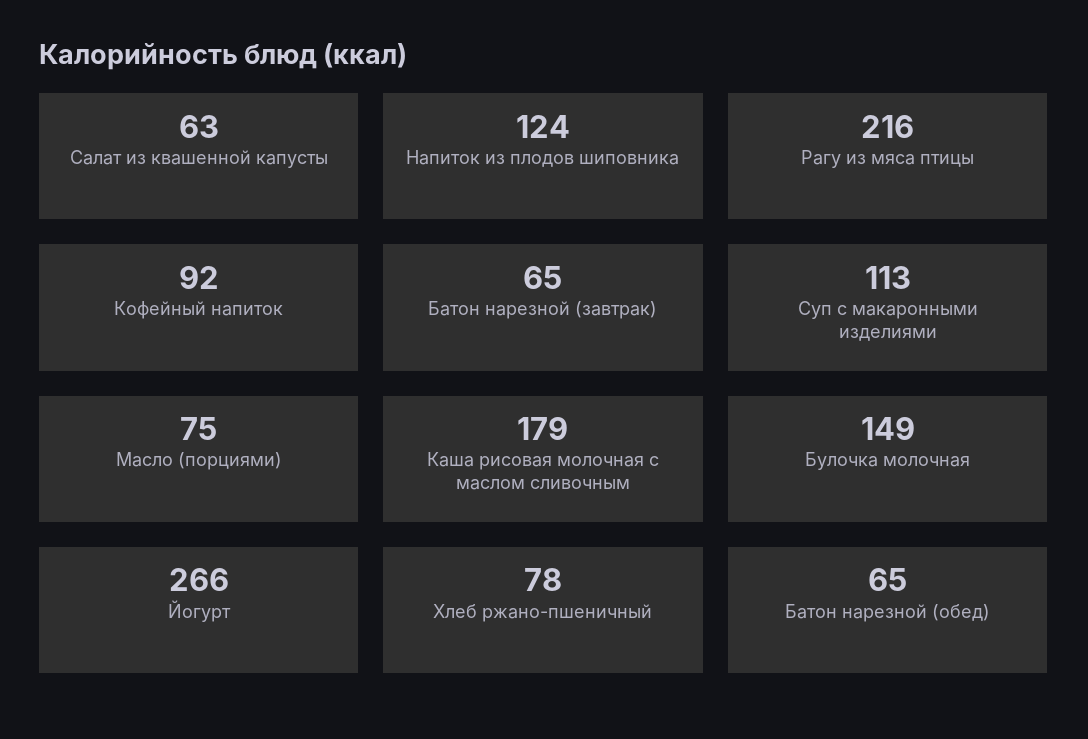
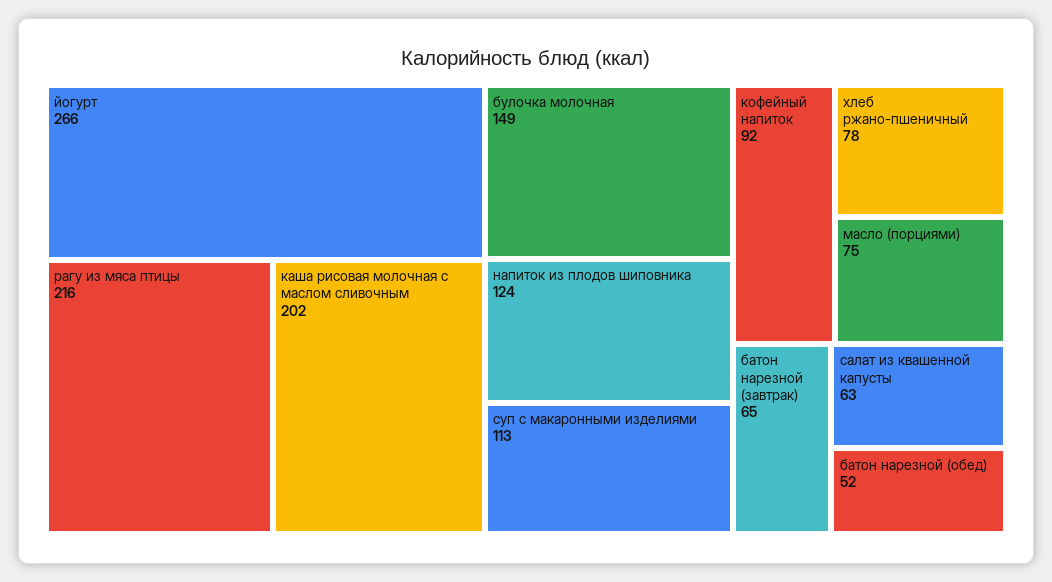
  {
    "Салат из квашенной капусты": 63,
    "Напиток из плодов шиповника": 124,
    "Рагу из мяса птицы": 216,
    "Кофейный напиток": 92,
    "Батон нарезной (завтрак)": 65,
    "Суп с макаронными изделиями": 113,
    "Масло (порциями)": 75,
-   "Каша рисовая молочная с маслом сливочным": 179,
+   "Каша рисовая молочная с маслом сливочным": 202,
    "Булочка молочная": 149,
    "Йогурт": 266,
    "Хлеб ржано-пшеничный": 78,
-   "Батон нарезной (обед)": 65
+   "Батон нарезной (обед)": 52
  }

